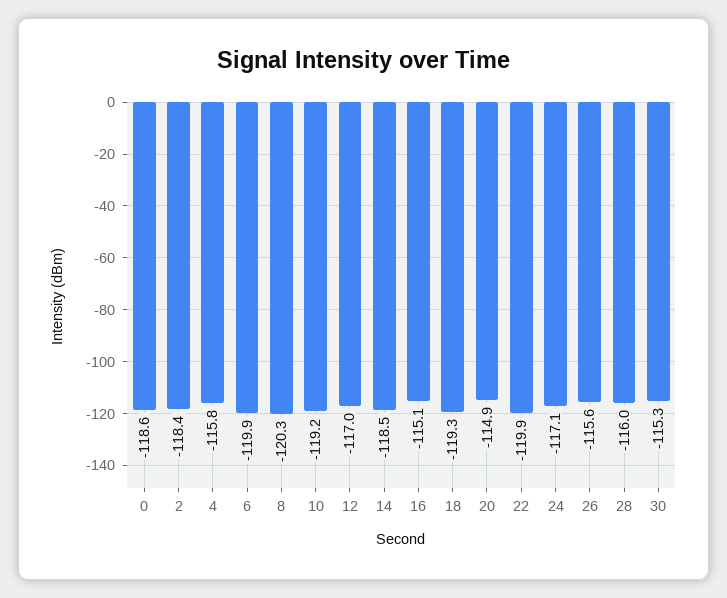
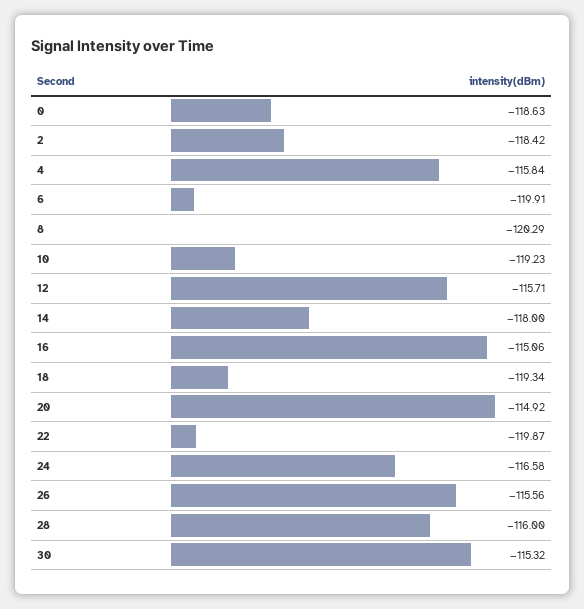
  {
    "0": -118.63,
    "2": -118.42,
    "4": -115.84,
    "6": -119.91,
    "8": -120.29,
    "10": -119.23,
-   "12": -117,
+   "12": -115.71,
-   "14": -118.5,
+   "14": -118,
    "16": -115.06,
    "18": -119.34,
    "20": -114.92,
    "22": -119.87,
-   "24": -117.1,
+   "24": -116.58,
    "26": -115.56,
    "28": -116,
    "30": -115.32
  }

